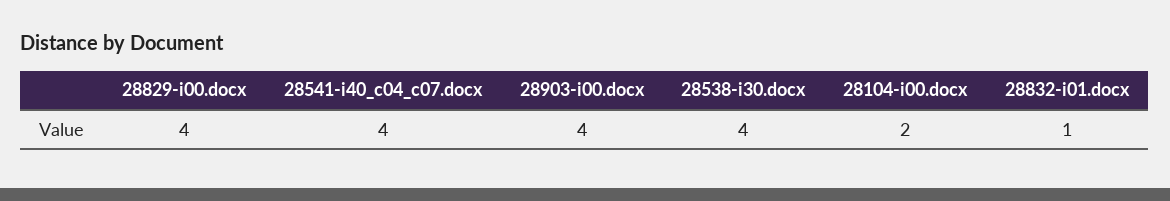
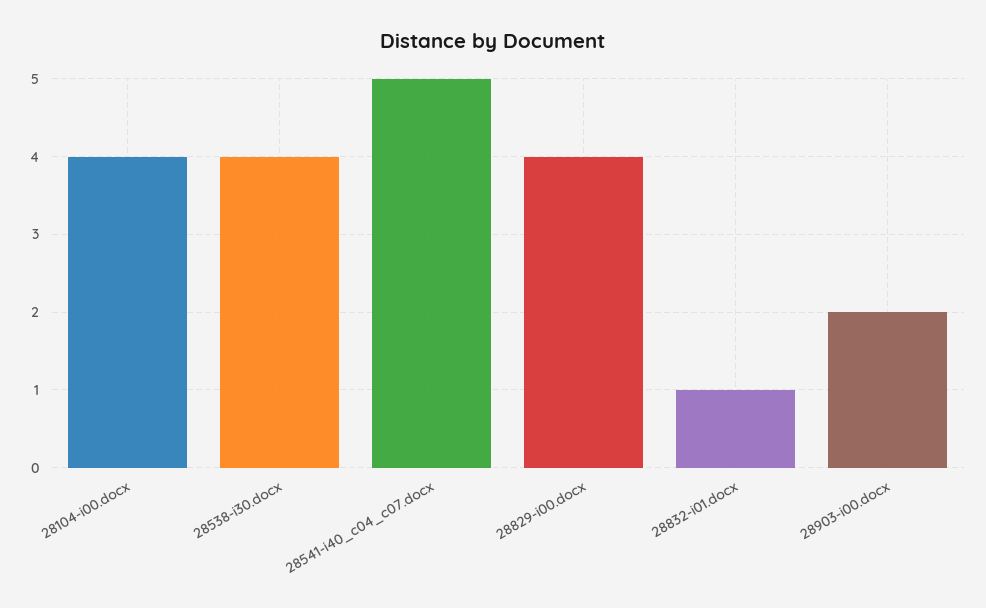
  {
    "28829-i00.docx": 4,
-   "28541-i40_c04_c07.docx": 4,
+   "28541-i40_c04_c07.docx": 5,
-   "28903-i00.docx": 4,
+   "28903-i00.docx": 2,
    "28538-i30.docx": 4,
-   "28104-i00.docx": 2,
+   "28104-i00.docx": 4,
    "28832-i01.docx": 1
  }

